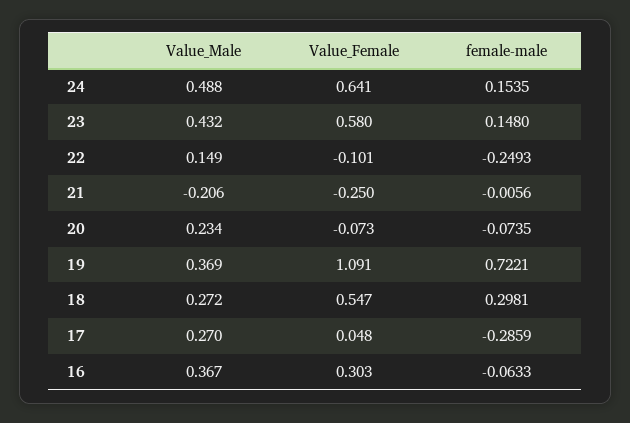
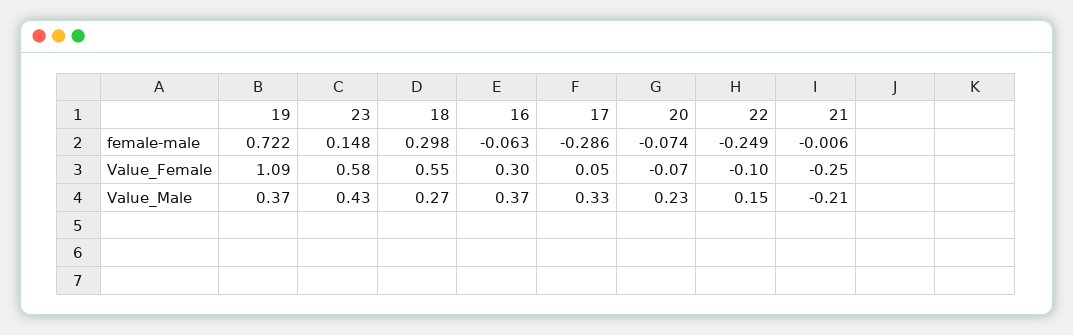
  {
    "Value_Male": {
-     "24": 0.488,
      "23": 0.432,
      "22": 0.149,
      "21": -0.206,
      "20": 0.234,
      "19": 0.369,
      "18": 0.272,
-     "17": 0.27,
+     "17": 0.33,
      "16": 0.367
    },
    "Value_Female": {
-     "24": 0.641,
      "23": 0.58,
      "22": -0.101,
      "21": -0.25,
      "20": -0.073,
      "19": 1.091,
      "18": 0.547,
      "17": 0.048,
      "16": 0.303
    },
    "female-male": {
-     "24": 0.1535,
      "23": 0.148,
      "22": -0.2493,
      "21": -0.0056,
      "20": -0.0735,
      "19": 0.7221,
      "18": 0.2981,
      "17": -0.2859,
      "16": -0.0633
    }
  }

